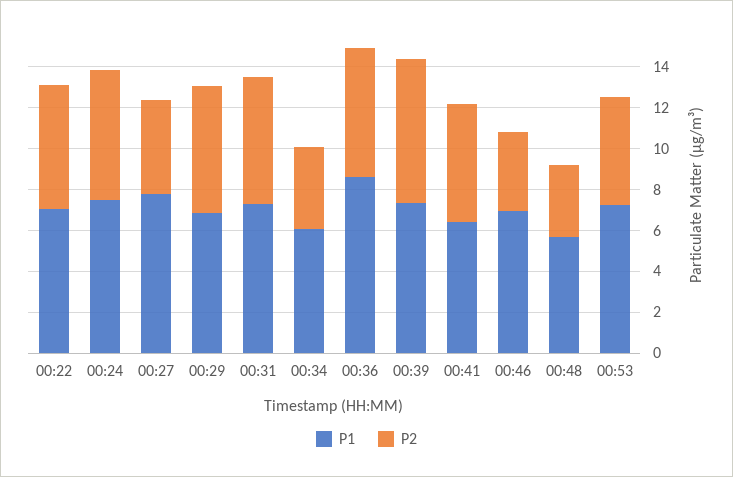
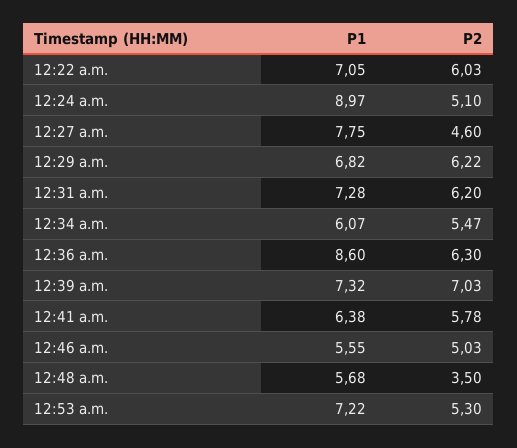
  {
    "P1": {
      "00:22": 7.05,
-     "00:24": 7.5,
+     "00:24": 8.97,
      "00:27": 7.75,
      "00:29": 6.82,
      "00:31": 7.28,
      "00:34": 6.07,
      "00:36": 8.6,
      "00:39": 7.32,
      "00:41": 6.38,
-     "00:46": 7,
+     "00:46": 5.55,
      "00:48": 5.68,
      "00:53": 7.22
    },
    "P2": {
      "00:22": 6.03,
-     "00:24": 6.5,
+     "00:24": 5.1,
      "00:27": 4.6,
      "00:29": 6.22,
      "00:31": 6.2,
-     "00:34": 4,
+     "00:34": 5.47,
      "00:36": 6.3,
      "00:39": 7.03,
      "00:41": 5.78,
-     "00:46": 4,
+     "00:46": 5.03,
      "00:48": 3.5,
      "00:53": 5.3
    }
  }

